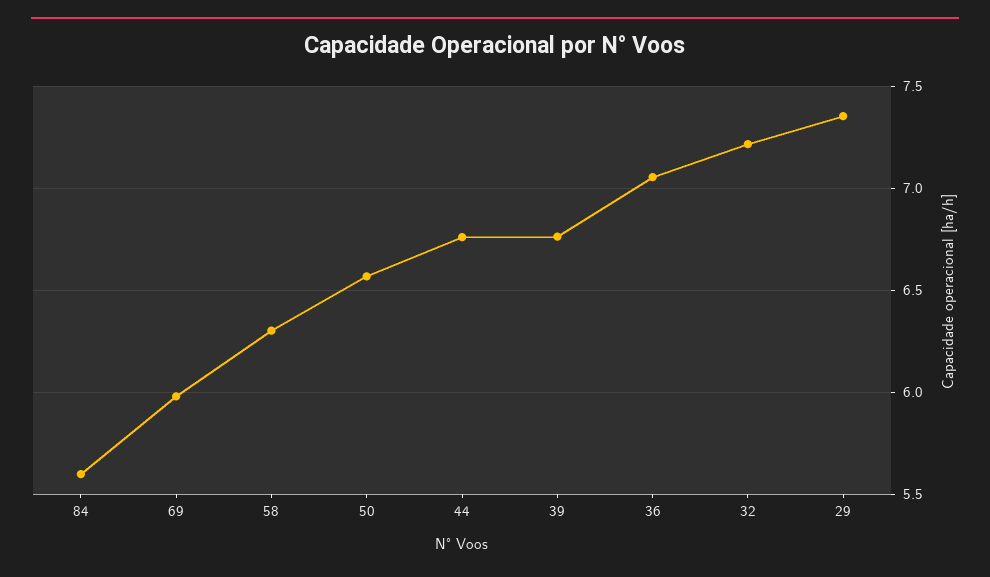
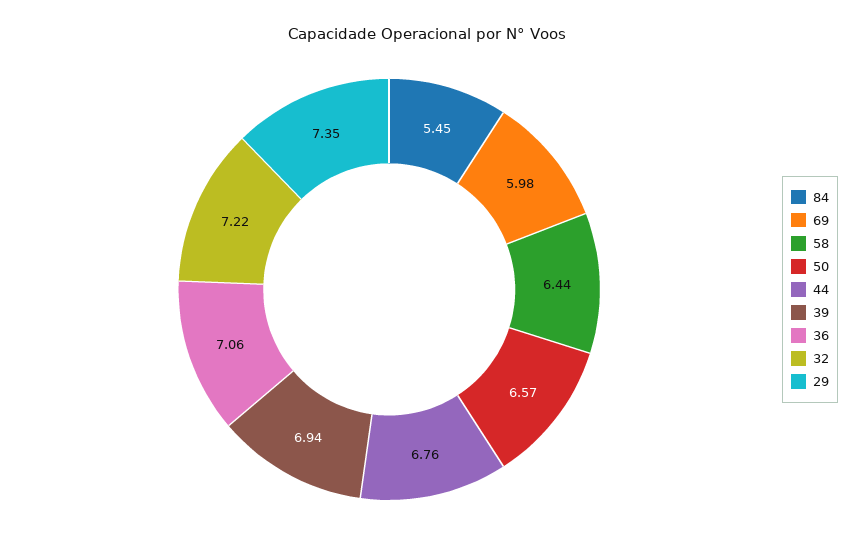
  {
-   "84": 5.6,
+   "84": 5.45,
    "69": 5.98,
-   "58": 6.3,
+   "58": 6.44,
    "50": 6.57,
    "44": 6.76,
-   "39": 6.75,
+   "39": 6.94,
    "36": 7.06,
    "32": 7.22,
    "29": 7.35
  }

